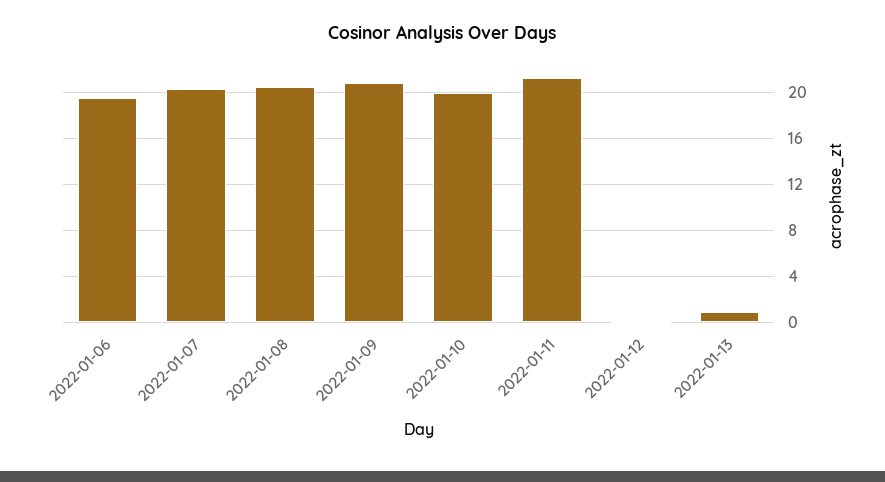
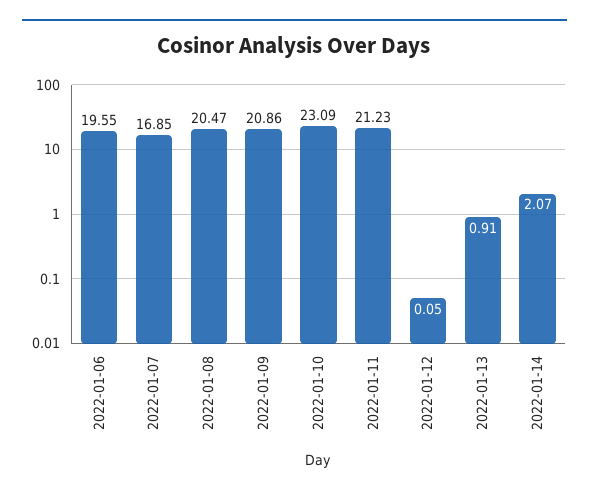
  {
    "2022-01-06": 19.55,
-   "2022-01-07": 20,
+   "2022-01-07": 16.85,
    "2022-01-08": 20.47,
    "2022-01-09": 20.86,
-   "2022-01-10": 20,
+   "2022-01-10": 23.09,
    "2022-01-11": 21.23,
    "2022-01-12": 0.05,
-   "2022-01-13": 0.91
+   "2022-01-13": 0.91,
+   "2022-01-14": 2.07
  }

